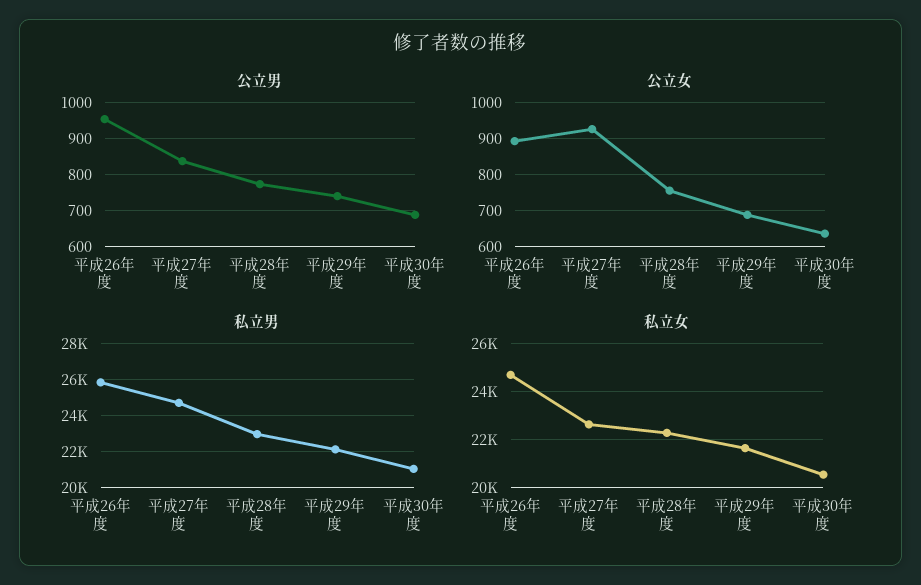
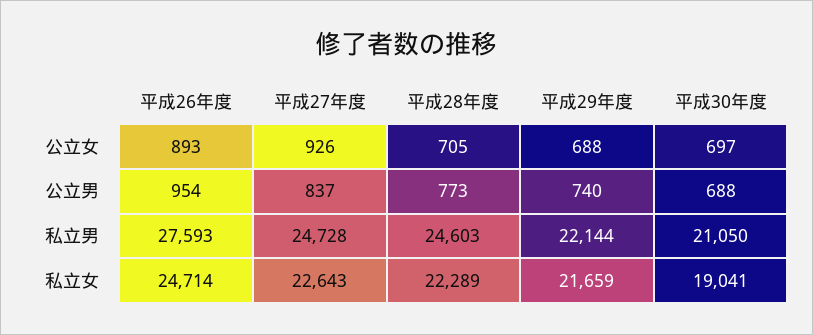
  {
    "公立男": {
      "平成26年度": 954,
      "平成27年度": 837,
      "平成28年度": 773,
      "平成29年度": 740,
      "平成30年度": 688
    },
    "公立女": {
      "平成26年度": 893,
      "平成27年度": 926,
-     "平成28年度": 760,
+     "平成28年度": 705,
      "平成29年度": 688,
-     "平成30年度": 640
+     "平成30年度": 697
    },
    "私立男": {
-     "平成26年度": 26000,
+     "平成26年度": 27593,
      "平成27年度": 24728,
-     "平成28年度": 23000,
+     "平成28年度": 24603,
      "平成29年度": 22144,
      "平成30年度": 21050
    },
    "私立女": {
      "平成26年度": 24714,
      "平成27年度": 22643,
      "平成28年度": 22289,
      "平成29年度": 21659,
-     "平成30年度": 20500
+     "平成30年度": 19041
    }
  }

